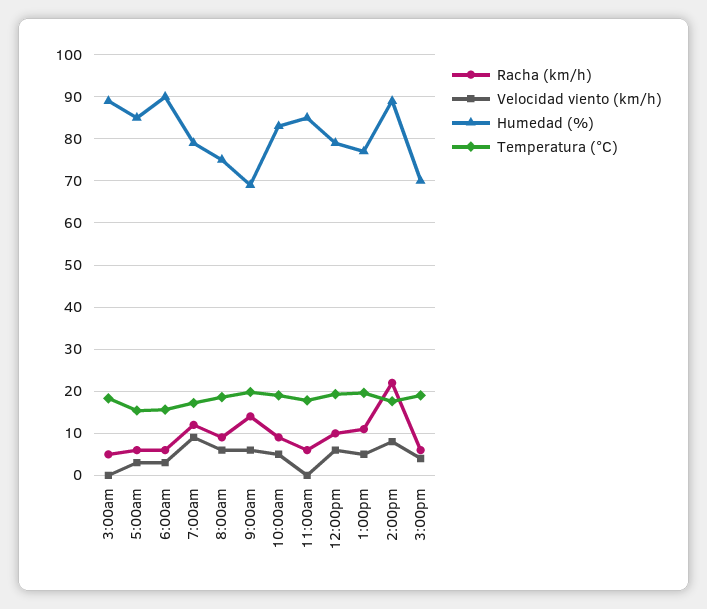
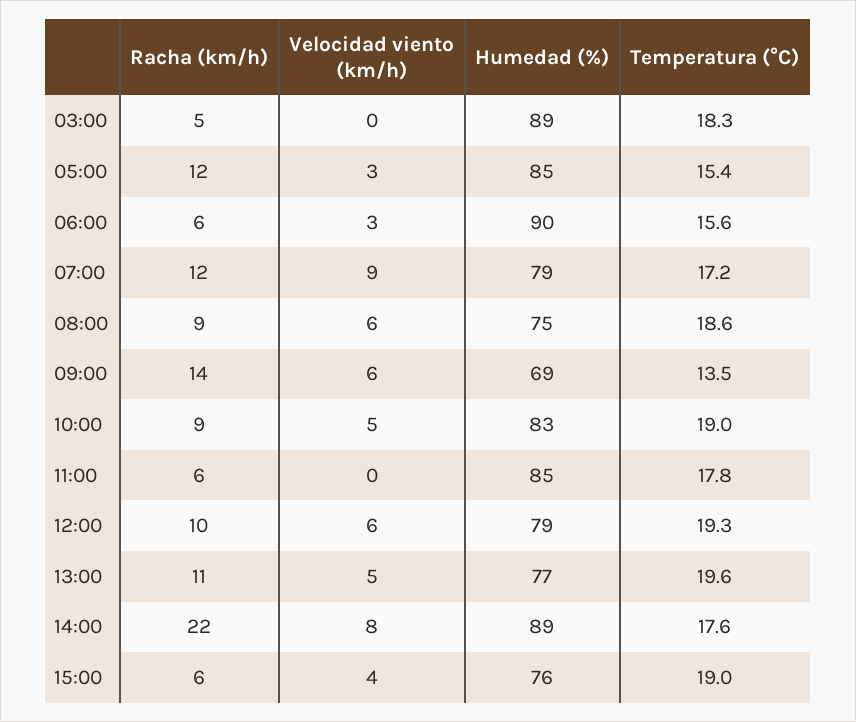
  {
    "Racha (km/h)": {
      "3:00am": 5,
-     "5:00am": 6,
+     "5:00am": 12,
      "6:00am": 6,
      "7:00am": 12,
      "8:00am": 9,
      "9:00am": 14,
      "10:00am": 9,
      "11:00am": 6,
      "12:00pm": 10,
      "1:00pm": 11,
      "2:00pm": 22,
      "3:00pm": 6
    },
    "Velocidad viento (km/h)": {
      "3:00am": 0,
      "5:00am": 3,
      "6:00am": 3,
      "7:00am": 9,
      "8:00am": 6,
      "9:00am": 6,
      "10:00am": 5,
      "11:00am": 0,
      "12:00pm": 6,
      "1:00pm": 5,
      "2:00pm": 8,
      "3:00pm": 4
    },
    "Humedad (%)": {
      "3:00am": 89,
      "5:00am": 85,
      "6:00am": 90,
      "7:00am": 79,
      "8:00am": 75,
      "9:00am": 69,
      "10:00am": 83,
      "11:00am": 85,
      "12:00pm": 79,
      "1:00pm": 77,
      "2:00pm": 89,
-     "3:00pm": 70
+     "3:00pm": 76
    },
    "Temperatura (°C)": {
      "3:00am": 18.3,
      "5:00am": 15.4,
      "6:00am": 15.6,
      "7:00am": 17.2,
      "8:00am": 18.6,
-     "9:00am": 20,
+     "9:00am": 13.5,
      "10:00am": 19,
      "11:00am": 17.8,
      "12:00pm": 19.3,
      "1:00pm": 19.6,
      "2:00pm": 17.6,
      "3:00pm": 19
    }
  }

